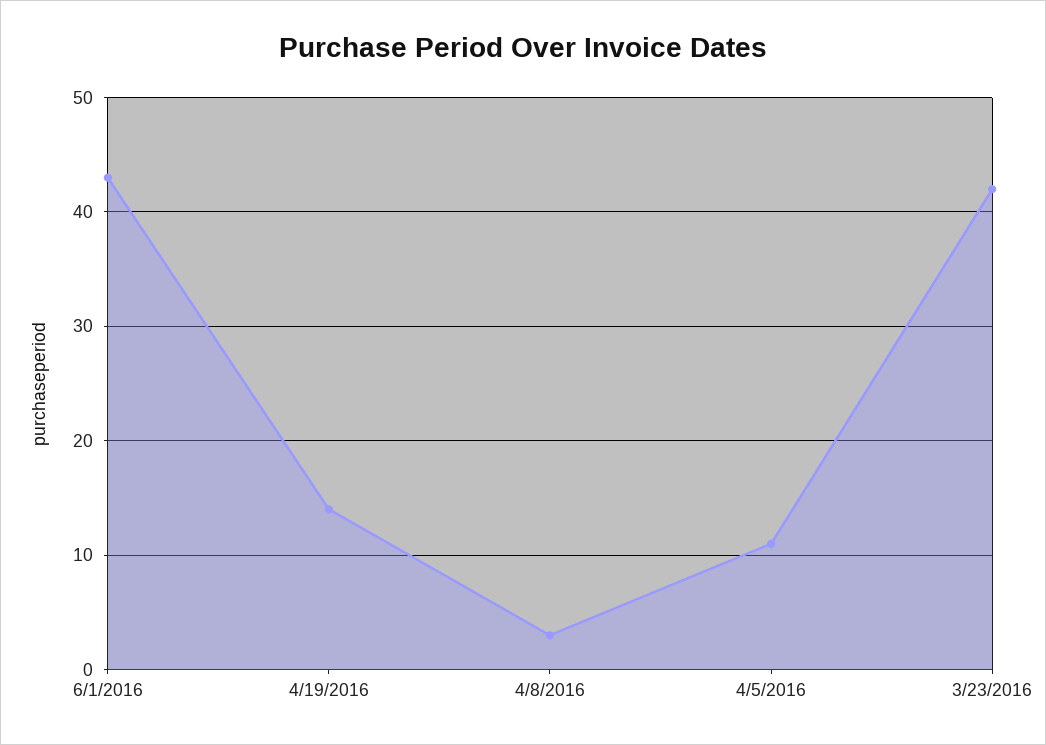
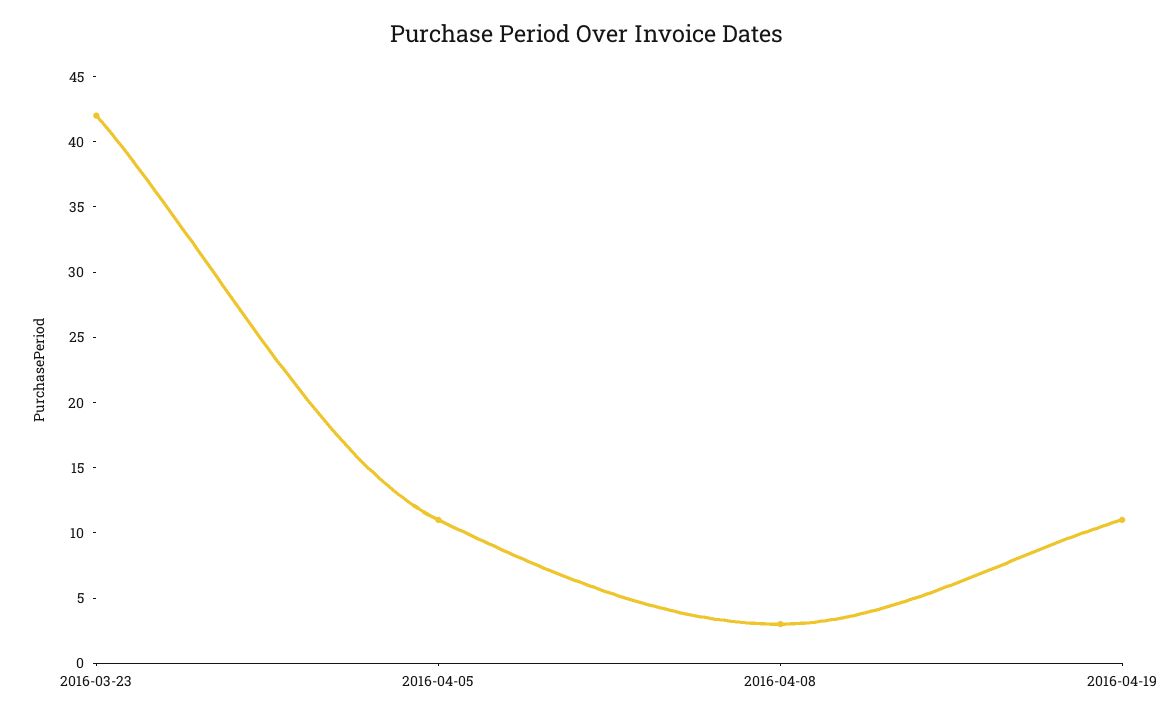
  {
-   "6/1/2016": 43,
-   "4/19/2016": 14,
+   "4/19/2016": 11,
    "4/8/2016": 3,
    "4/5/2016": 11,
    "3/23/2016": 42
  }

